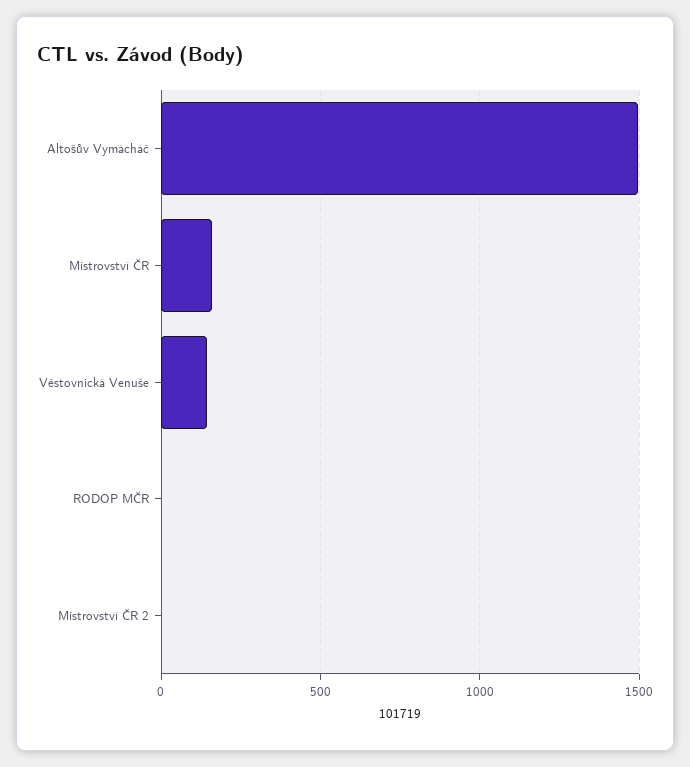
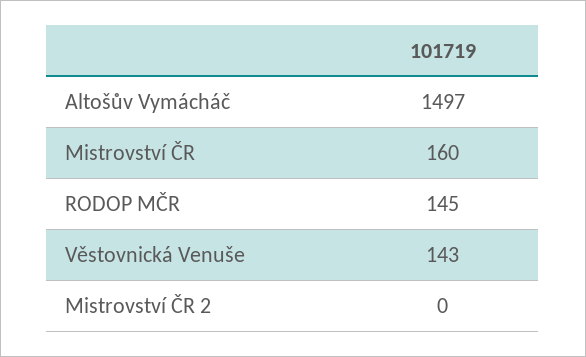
  {
    "Altošův Vymácháč": 1497,
    "Mistrovství ČR": 160,
    "Věstovnická Venuše": 143,
-   "RODOP MČR": 0,
+   "RODOP MČR": 145,
    "Mistrovství ČR 2": 0
  }

